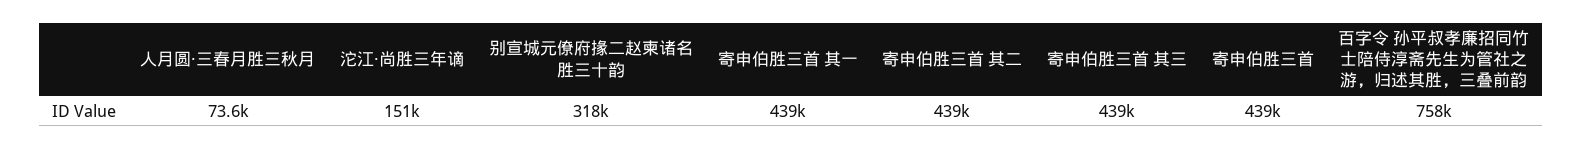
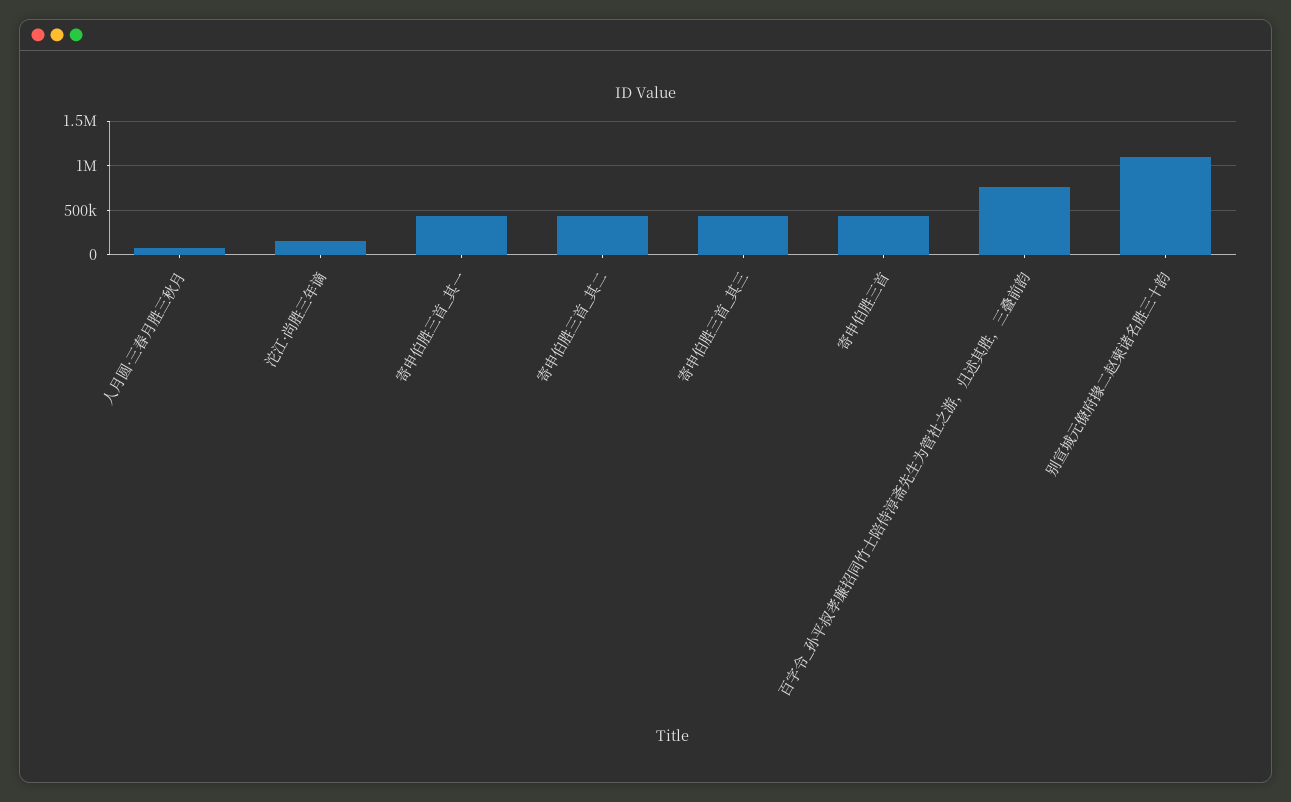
  {
    "人月圆·三春月胜三秋月": 73600,
    "沱江·尚胜三年谪": 151000,
-   "别宣城元僚府掾二赵柬诸名胜三十韵": 318000,
+   "别宣城元僚府掾二赵柬诸名胜三十韵": 1100000,
    "寄申伯胜三首 其一": 439000,
    "寄申伯胜三首 其二": 439000,
    "寄申伯胜三首 其三": 439000,
    "寄申伯胜三首": 439000,
    "百字令 孙平叔孝廉招同竹士陪侍淳斋先生为管社之游，归述其胜，三叠前韵": 758000
  }

